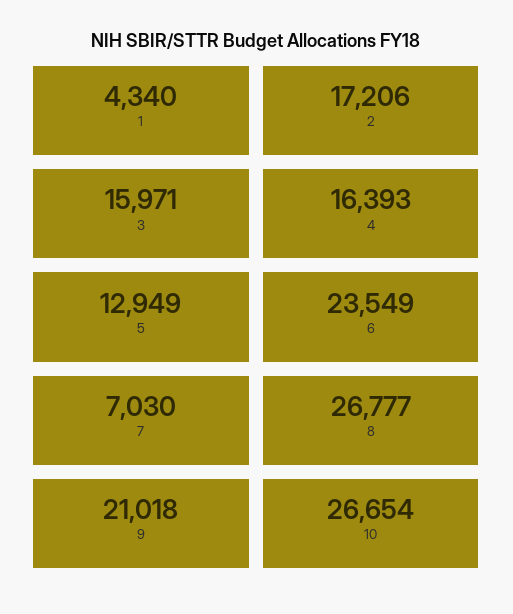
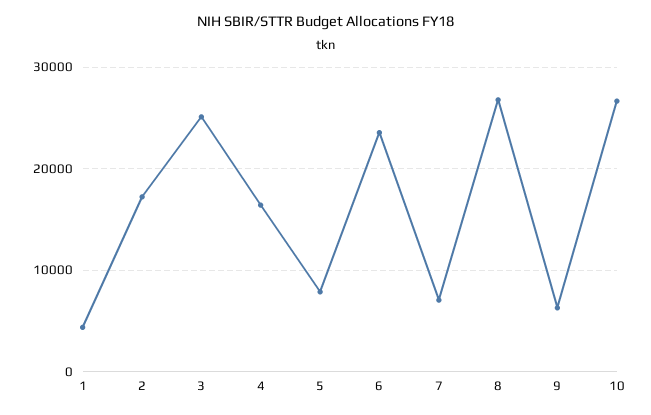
  {
    "1": 4340,
    "2": 17206,
-   "3": 15971,
+   "3": 25000,
    "4": 16393,
-   "5": 12949,
+   "5": 8000,
    "6": 23549,
    "7": 7030,
    "8": 26777,
-   "9": 21018,
+   "9": 6000,
    "10": 26654
  }

